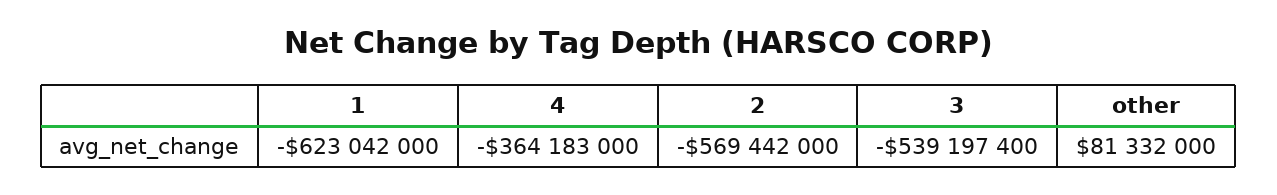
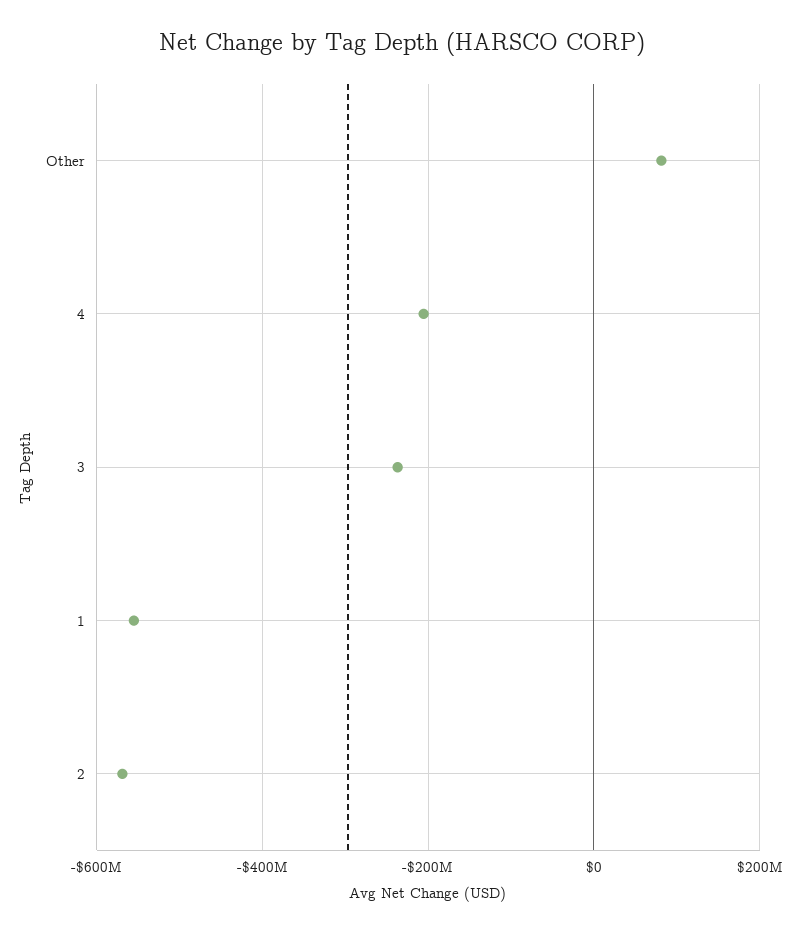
  {
-   "1": -623042000,
+   "1": -560000000,
-   "4": -364183000,
+   "4": -200000000,
    "2": -569442000,
-   "3": -539197400,
+   "3": -240000000,
    "other": 81332000
  }

